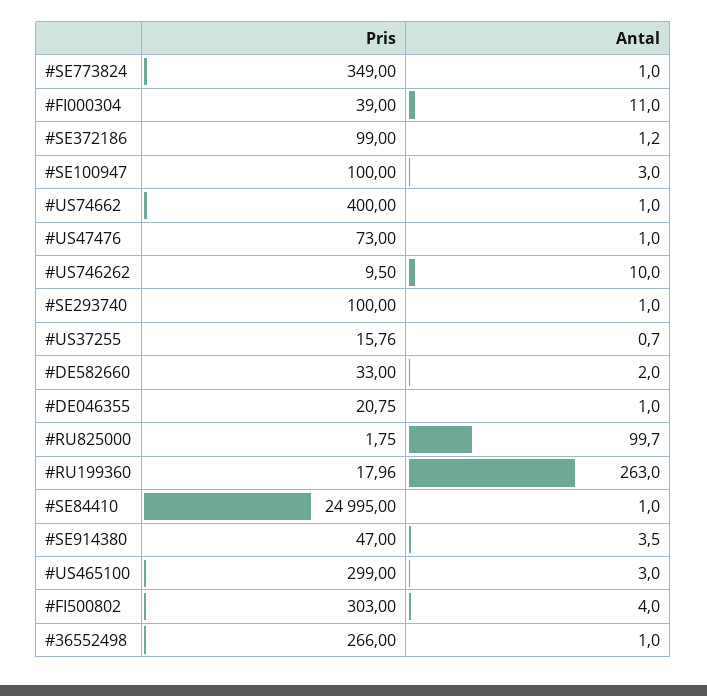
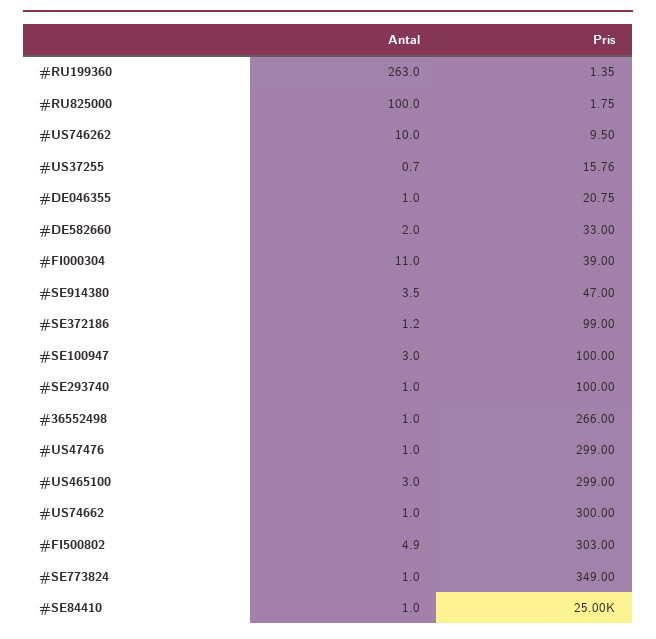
  {
    "Pris": {
      "#SE773824": 349,
      "#FI000304": 39,
      "#SE372186": 99,
      "#SE100947": 100,
-     "#US74662": 400,
+     "#US74662": 300,
-     "#US47476": 73,
+     "#US47476": 299,
      "#US746262": 9.5,
      "#SE293740": 100,
      "#US37255": 15.76,
      "#DE582660": 33,
      "#DE046355": 20.75,
      "#RU825000": 1.75,
-     "#RU199360": 17.96,
+     "#RU199360": 1.35,
      "#SE84410": 24995,
      "#SE914380": 47,
      "#US465100": 299,
      "#FI500802": 303,
      "#36552498": 266
    },
    "Antal": {
      "#SE773824": 1,
      "#FI000304": 11,
      "#SE372186": 1.2,
      "#SE100947": 3,
      "#US74662": 1,
      "#US47476": 1,
      "#US746262": 10,
      "#SE293740": 1,
      "#US37255": 0.7,
      "#DE582660": 2,
      "#DE046355": 1,
-     "#RU825000": 99.7,
+     "#RU825000": 100,
      "#RU199360": 263,
      "#SE84410": 1,
      "#SE914380": 3.5,
      "#US465100": 3,
-     "#FI500802": 4,
+     "#FI500802": 4.9,
      "#36552498": 1
    }
  }

